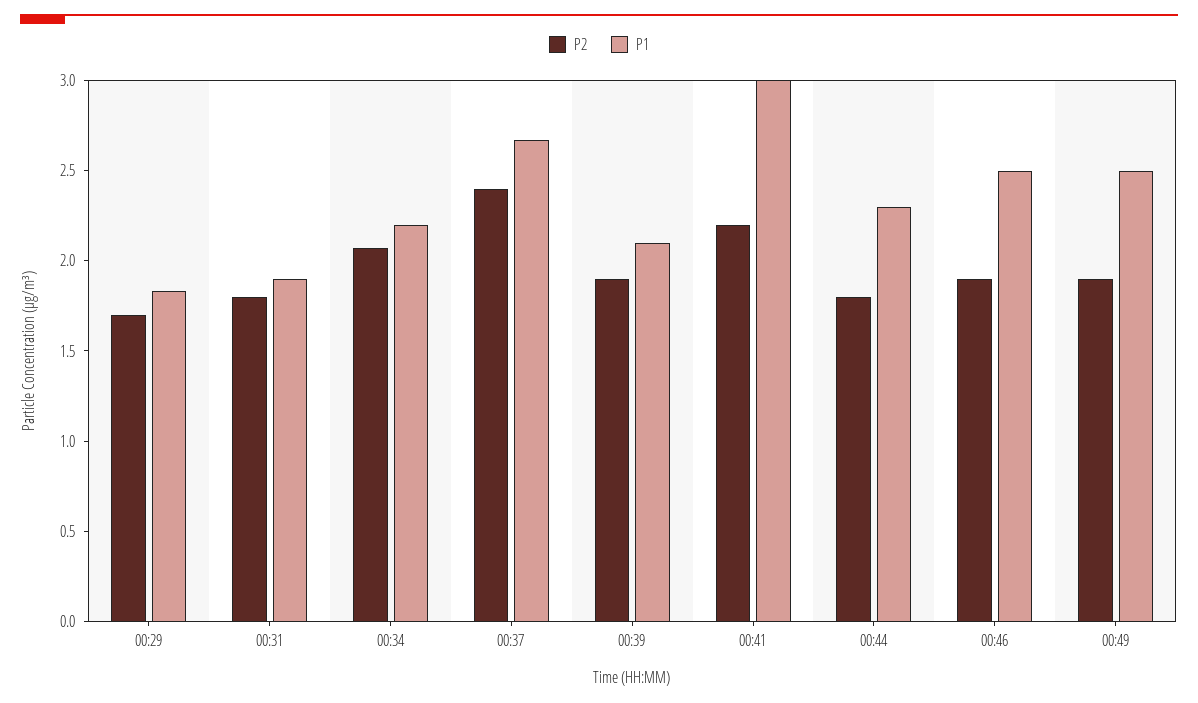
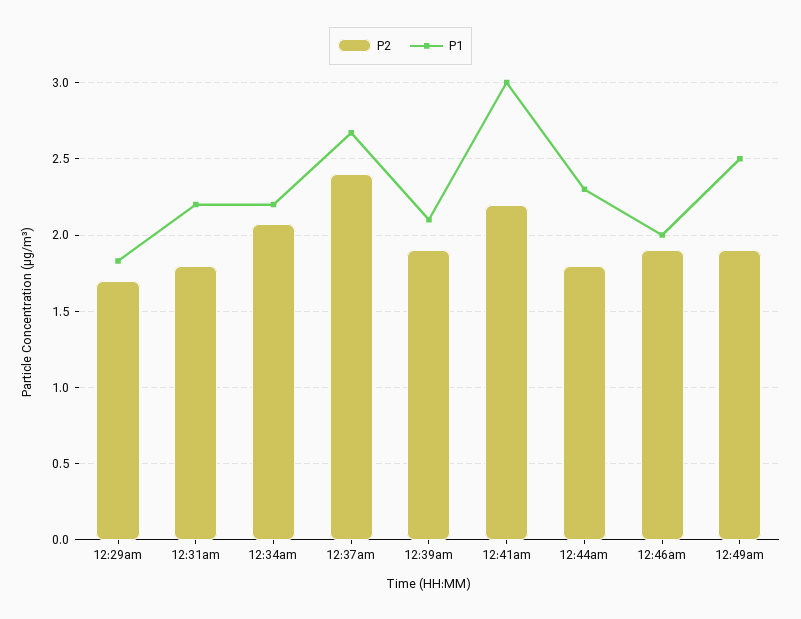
  {
    "P2": {
      "00:29": 1.7,
      "00:31": 1.8,
      "00:34": 2.05,
      "00:37": 2.4,
      "00:39": 1.9,
      "00:41": 2.2,
      "00:44": 1.8,
      "00:46": 1.9,
      "00:49": 1.9
    },
    "P1": {
      "00:29": 1.85,
-     "00:31": 1.9,
+     "00:31": 2.2,
      "00:34": 2.2,
      "00:37": 2.65,
      "00:39": 2.1,
      "00:41": 3,
      "00:44": 2.3,
-     "00:46": 2.5,
+     "00:46": 2,
      "00:49": 2.5
    }
  }

